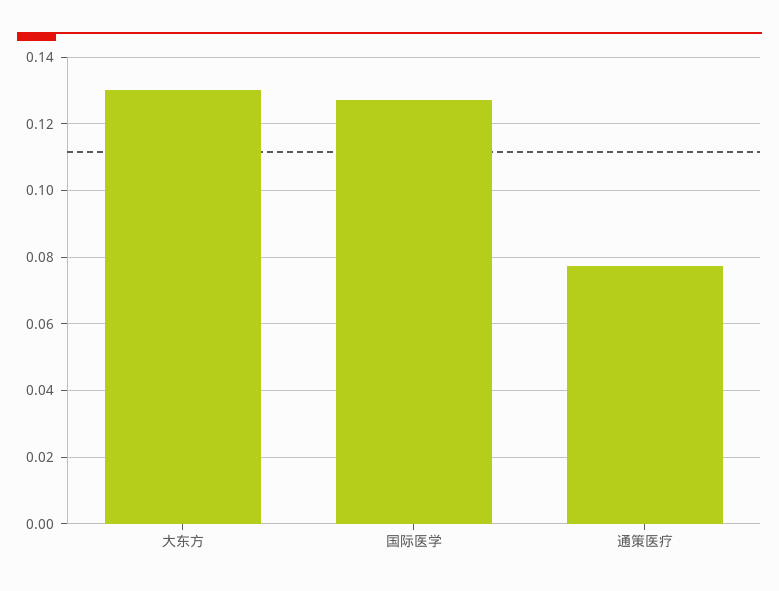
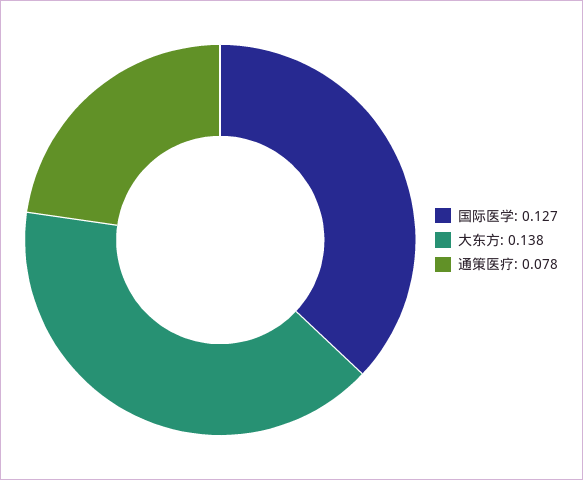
  {
-   "大东方": 0.13,
+   "大东方": 0.138,
    "国际医学": 0.127,
    "通策医疗": 0.078
  }

